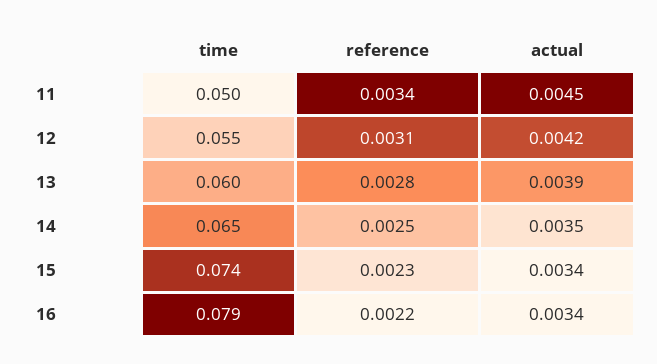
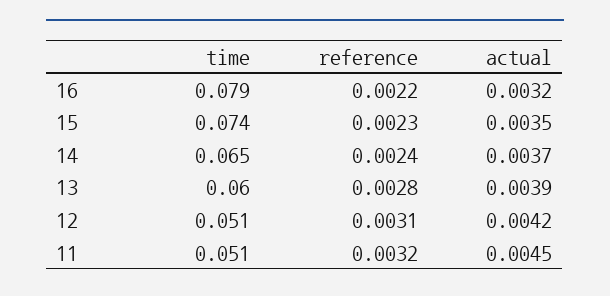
  {
    "time": {
-     "11": 0.05,
+     "11": 0.051,
-     "12": 0.055,
+     "12": 0.051,
      "13": 0.06,
      "14": 0.065,
      "15": 0.074,
      "16": 0.079
    },
    "reference": {
-     "11": 0.0034,
+     "11": 0.0032,
      "12": 0.0031,
      "13": 0.0028,
-     "14": 0.0025,
+     "14": 0.0024,
      "15": 0.0023,
      "16": 0.0022
    },
    "actual": {
      "11": 0.0045,
      "12": 0.0042,
      "13": 0.0039,
-     "14": 0.0035,
+     "14": 0.0037,
-     "15": 0.0034,
+     "15": 0.0035,
-     "16": 0.0034
+     "16": 0.0032
    }
  }

